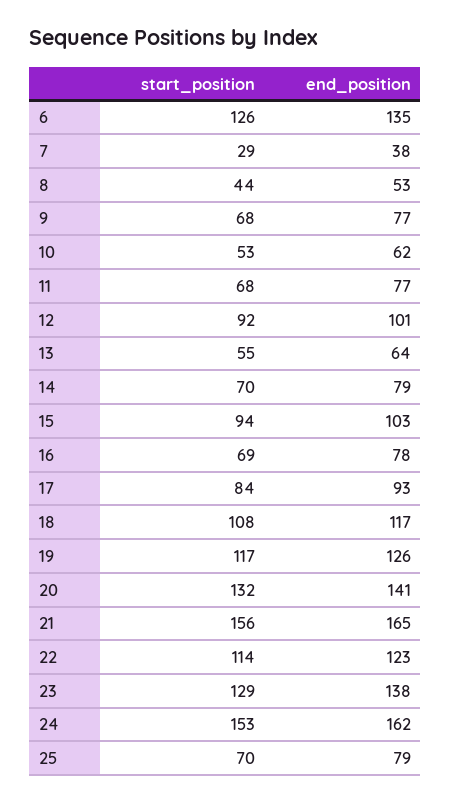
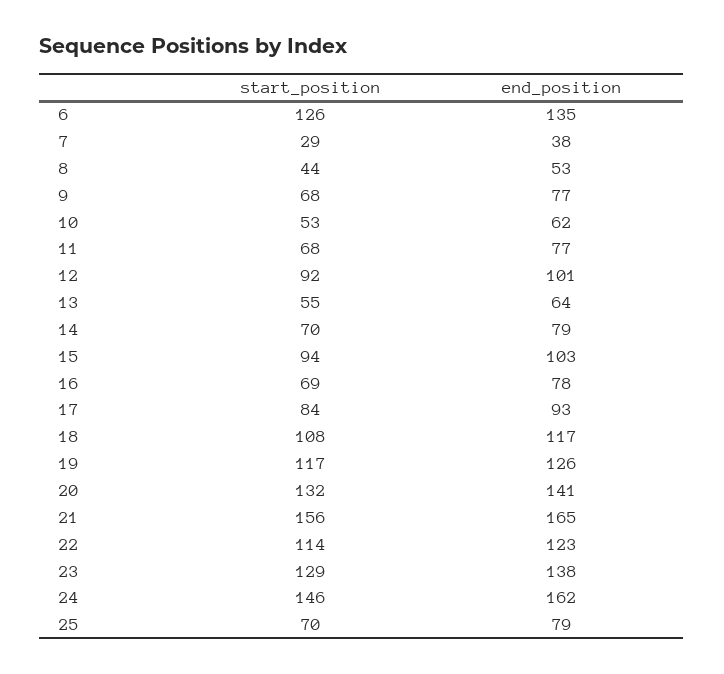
  {
    "start_position": {
      "6": 126,
      "7": 29,
      "8": 44,
      "9": 68,
      "10": 53,
      "11": 68,
      "12": 92,
      "13": 55,
      "14": 70,
      "15": 94,
      "16": 69,
      "17": 84,
      "18": 108,
      "19": 117,
      "20": 132,
      "21": 156,
      "22": 114,
      "23": 129,
-     "24": 153,
+     "24": 146,
      "25": 70
    },
    "end_position": {
      "6": 135,
      "7": 38,
      "8": 53,
      "9": 77,
      "10": 62,
      "11": 77,
      "12": 101,
      "13": 64,
      "14": 79,
      "15": 103,
      "16": 78,
      "17": 93,
      "18": 117,
      "19": 126,
      "20": 141,
      "21": 165,
      "22": 123,
      "23": 138,
      "24": 162,
      "25": 79
    }
  }

